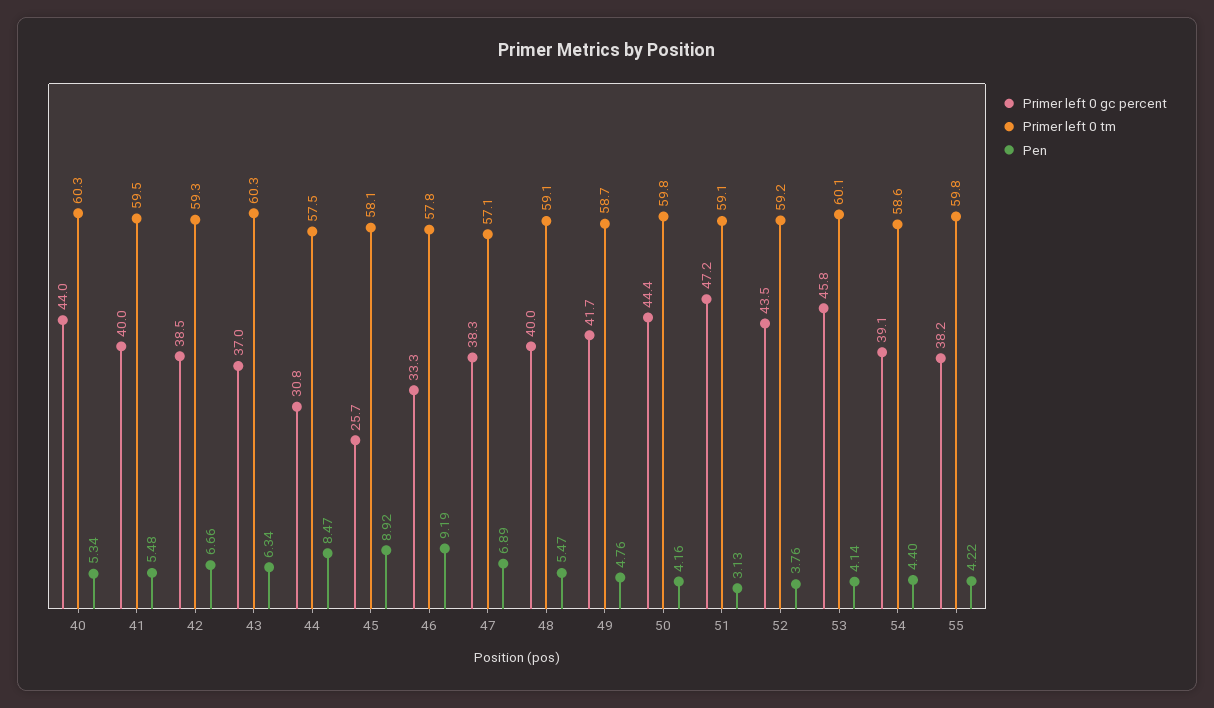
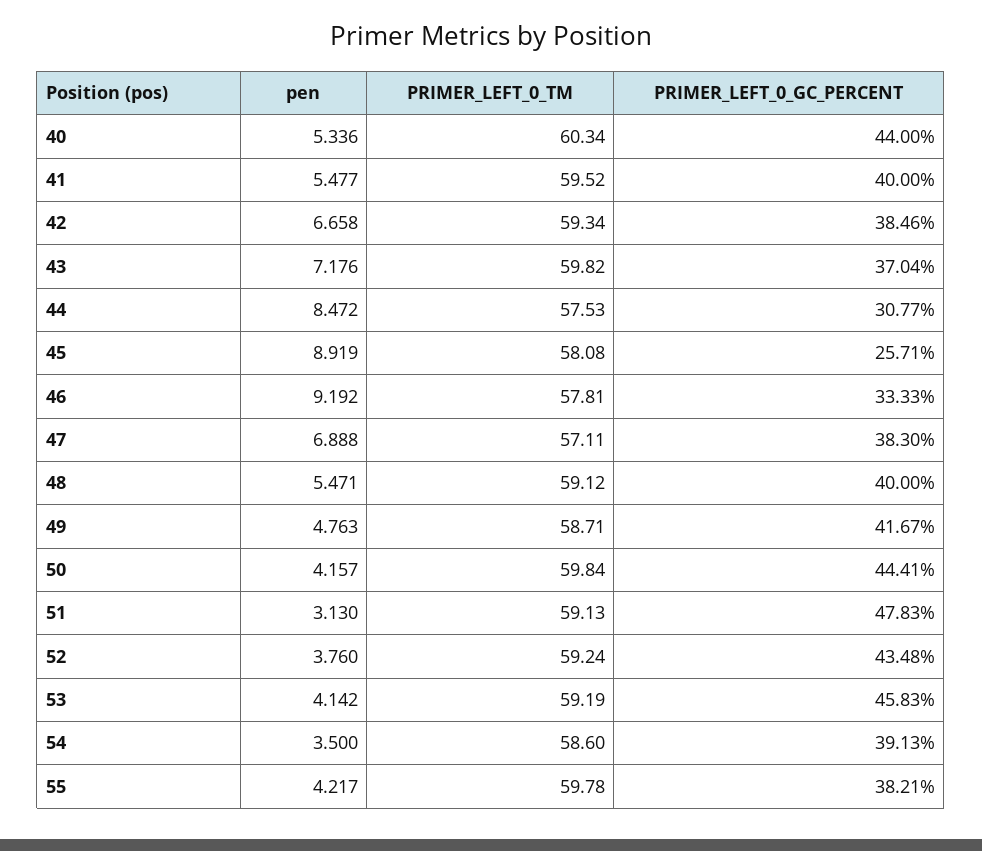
  {
    "Primer left 0 gc percent": {
      "40": 44,
      "41": 40,
      "42": 38.46,
      "43": 37.04,
      "44": 30.77,
      "45": 25.71,
      "46": 33.33,
      "47": 38.3,
      "48": 40,
      "49": 41.67,
      "50": 44.41,
-     "51": 47.2,
+     "51": 47.83,
      "52": 43.48,
      "53": 45.83,
      "54": 39.13,
      "55": 38.21
    },
    "Primer left 0 tm": {
      "40": 60.34,
      "41": 59.52,
      "42": 59.34,
-     "43": 60.3,
+     "43": 59.82,
      "44": 57.53,
      "45": 58.08,
      "46": 57.81,
      "47": 57.11,
      "48": 59.12,
      "49": 58.71,
      "50": 59.84,
      "51": 59.13,
      "52": 59.24,
-     "53": 60.1,
+     "53": 59.19,
      "54": 58.6,
      "55": 59.78
    },
    "Pen": {
      "40": 5.336,
      "41": 5.477,
      "42": 6.658,
-     "43": 6.34,
+     "43": 7.176,
      "44": 8.472,
      "45": 8.919,
      "46": 9.192,
      "47": 6.888,
      "48": 5.471,
      "49": 4.763,
      "50": 4.157,
      "51": 3.13,
      "52": 3.76,
      "53": 4.142,
-     "54": 4.4,
+     "54": 3.5,
      "55": 4.217
    }
  }

